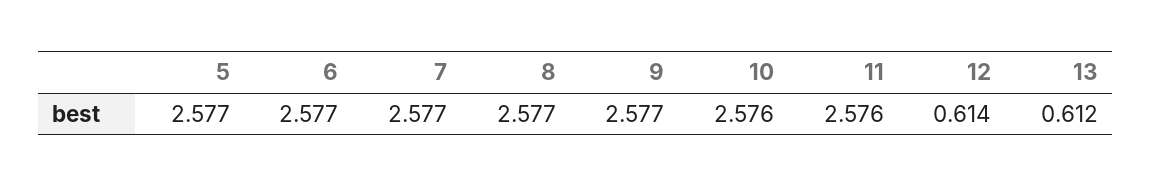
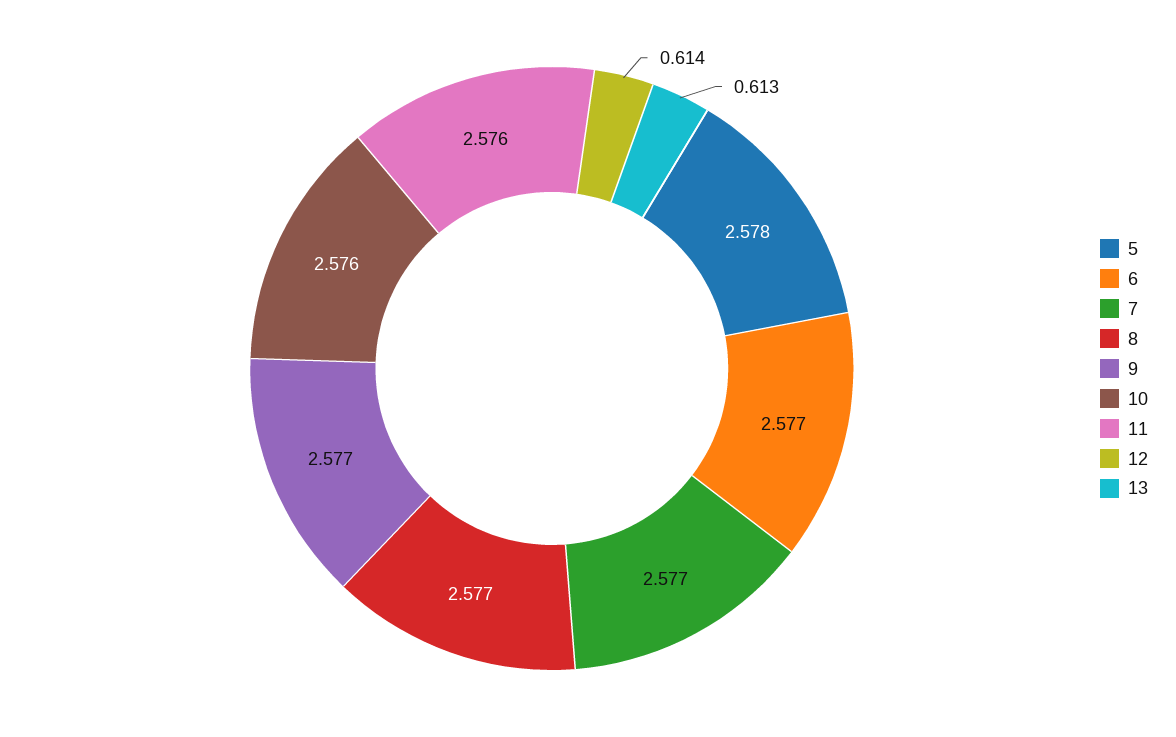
  {
-   "5": 2.577,
+   "5": 2.578,
    "6": 2.577,
    "7": 2.577,
    "8": 2.577,
    "9": 2.577,
    "10": 2.576,
    "11": 2.576,
    "12": 0.614,
-   "13": 0.612
+   "13": 0.613
  }

